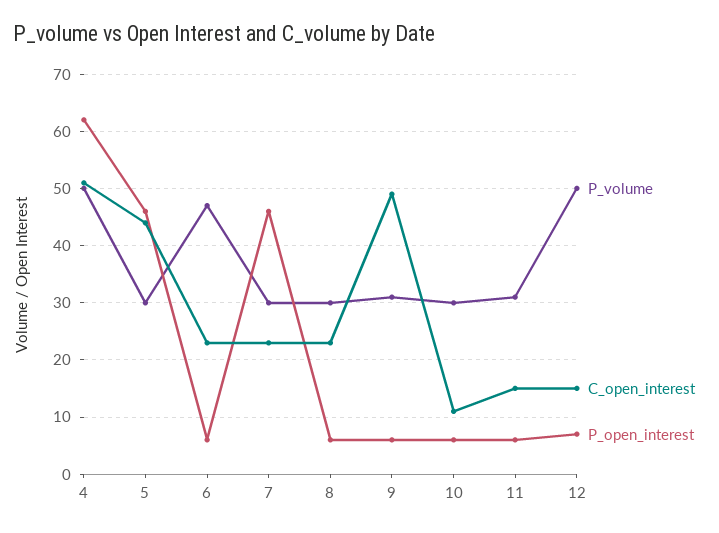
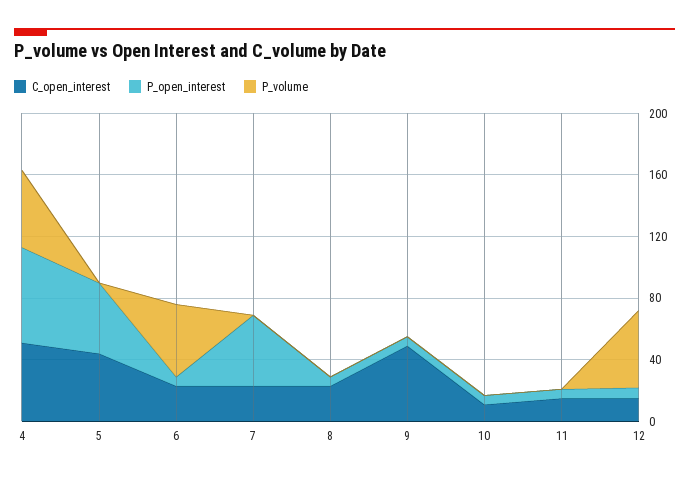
  {
    "P_volume": {
      "4": 50,
-     "5": 30,
+     "5": 0,
      "6": 45,
-     "7": 30,
+     "7": 0,
-     "8": 30,
+     "8": 0,
-     "9": 30,
+     "9": 0,
-     "10": 30,
+     "10": 0,
-     "11": 30,
+     "11": 0,
      "12": 50
    },
    "C_open_interest": {
      "4": 50,
      "5": 45,
      "6": 25,
      "7": 25,
      "8": 25,
      "9": 50,
      "10": 10,
      "11": 15,
      "12": 15
    },
    "P_open_interest": {
      "4": 60,
      "5": 45,
      "6": 5,
      "7": 45,
      "8": 5,
      "9": 5,
      "10": 5,
      "11": 5,
      "12": 5
    }
  }

